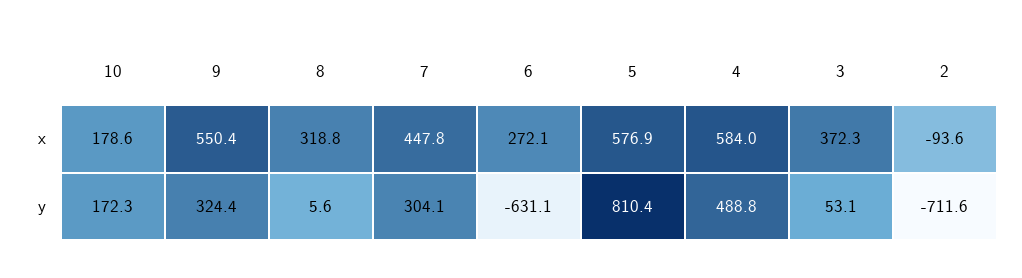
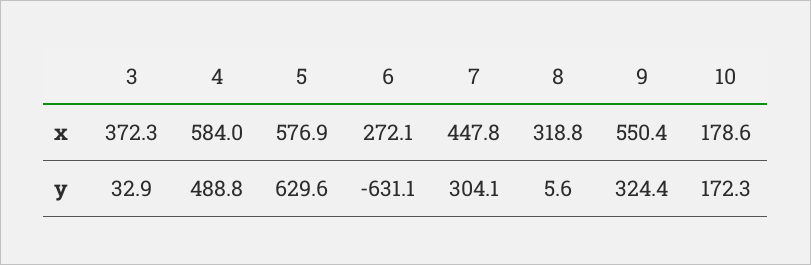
  {
    "10": {
      "x": 178.6,
      "y": 172.3
    },
    "9": {
      "x": 550.4,
      "y": 324.4
    },
    "8": {
      "x": 318.8,
      "y": 5.6
    },
    "7": {
      "x": 447.8,
      "y": 304.1
    },
    "6": {
      "x": 272.1,
      "y": -631.1
    },
    "5": {
      "x": 576.9,
-     "y": 810.4
+     "y": 629.6
    },
    "4": {
      "x": 584,
      "y": 488.8
    },
    "3": {
      "x": 372.3,
-     "y": 53.1
+     "y": 32.9
-   },
+   }
-   "2": {
-     "x": -93.6,
-     "y": -711.6
-   }
  }

